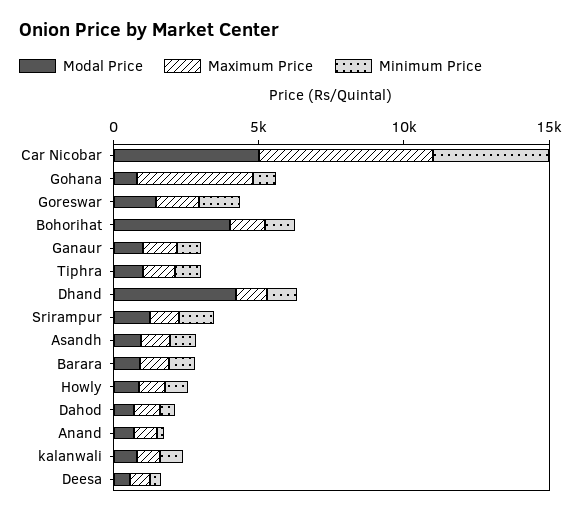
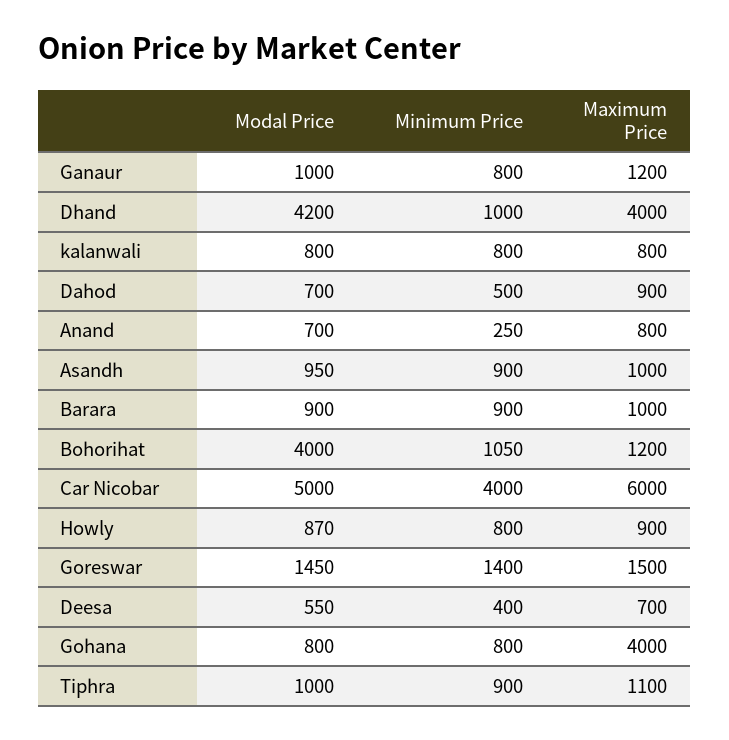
  {
    "Modal Price": {
      "Car Nicobar": 5000,
      "Gohana": 800,
      "Goreswar": 1450,
      "Bohorihat": 4000,
      "Ganaur": 1000,
      "Tiphra": 1000,
      "Dhand": 4200,
-     "Srirampur": 1000,
      "Asandh": 950,
      "Barara": 900,
      "Howly": 870,
      "Dahod": 700,
      "Anand": 700,
      "kalanwali": 800,
      "Deesa": 550
    },
    "Maximum Price": {
      "Car Nicobar": 6000,
      "Gohana": 4000,
      "Goreswar": 1500,
      "Bohorihat": 1200,
      "Ganaur": 1200,
      "Tiphra": 1100,
-     "Dhand": 1000,
+     "Dhand": 4000,
-     "Srirampur": 1000,
      "Asandh": 1000,
      "Barara": 1000,
      "Howly": 900,
      "Dahod": 900,
      "Anand": 800,
      "kalanwali": 800,
      "Deesa": 700
    },
    "Minimum Price": {
      "Car Nicobar": 4000,
      "Gohana": 800,
      "Goreswar": 1400,
      "Bohorihat": 1050,
      "Ganaur": 800,
      "Tiphra": 900,
      "Dhand": 1000,
-     "Srirampur": 1000,
      "Asandh": 900,
      "Barara": 900,
      "Howly": 800,
      "Dahod": 500,
      "Anand": 250,
      "kalanwali": 800,
      "Deesa": 400
    }
  }

